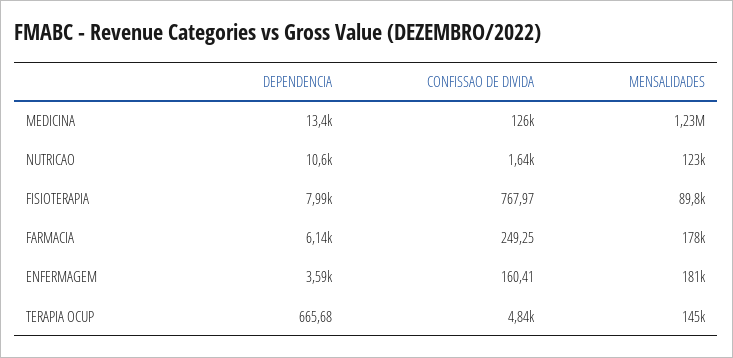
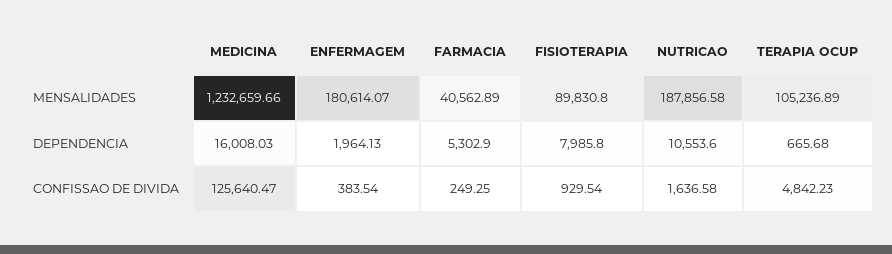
  {
    "DEPENDENCIA": {
-     "MEDICINA": 13400,
+     "MEDICINA": 16008.03,
      "NUTRICAO": 10553.6,
      "FISIOTERAPIA": 7985.8,
-     "FARMACIA": 6140,
+     "FARMACIA": 5302.9,
-     "ENFERMAGEM": 3590,
+     "ENFERMAGEM": 1964.13,
      "TERAPIA OCUP": 665.68
    },
    "CONFISSAO DE DIVIDA": {
      "MEDICINA": 125640.47,
      "NUTRICAO": 1636.58,
-     "FISIOTERAPIA": 767.97,
+     "FISIOTERAPIA": 929.54,
      "FARMACIA": 249.25,
-     "ENFERMAGEM": 160.41,
+     "ENFERMAGEM": 383.54,
      "TERAPIA OCUP": 4842.23
    },
    "MENSALIDADES": {
      "MEDICINA": 1232659.66,
-     "NUTRICAO": 123000,
+     "NUTRICAO": 187856.58,
      "FISIOTERAPIA": 89830.8,
-     "FARMACIA": 178000,
+     "FARMACIA": 40562.89,
      "ENFERMAGEM": 180614.07,
-     "TERAPIA OCUP": 145000
+     "TERAPIA OCUP": 105236.89
    }
  }

